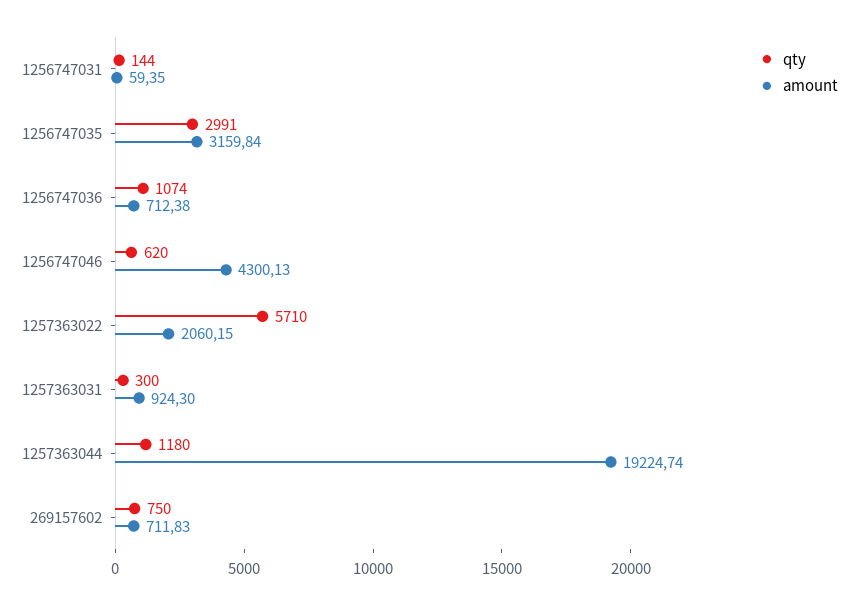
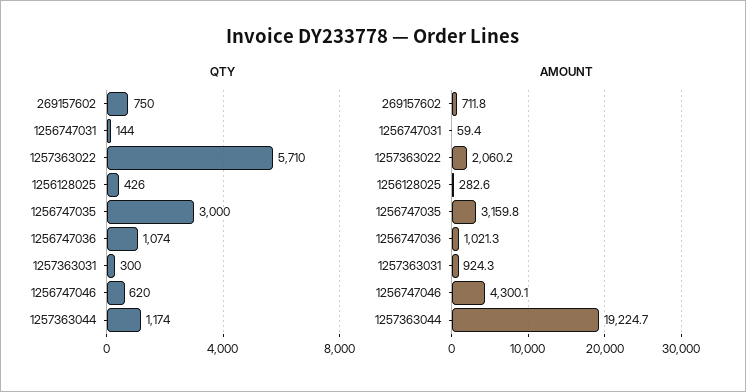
  {
    "qty": {
      "1256747031": 144,
-     "1256747035": 2991,
+     "1256747035": 3000,
      "1256747036": 1074,
      "1256747046": 620,
      "1257363022": 5710,
      "1257363031": 300,
-     "1257363044": 1180,
+     "1257363044": 1174,
-     "269157602": 750
+     "269157602": 750,
+     "1256128025": 426
    },
    "amount": {
      "1256747031": 59.35,
      "1256747035": 3159.84,
-     "1256747036": 712.38,
+     "1256747036": 1021.3,
      "1256747046": 4300.13,
      "1257363022": 2060.15,
      "1257363031": 924.3,
      "1257363044": 19224.74,
-     "269157602": 711.83
+     "269157602": 711.83,
+     "1256128025": 282.6
    }
  }

